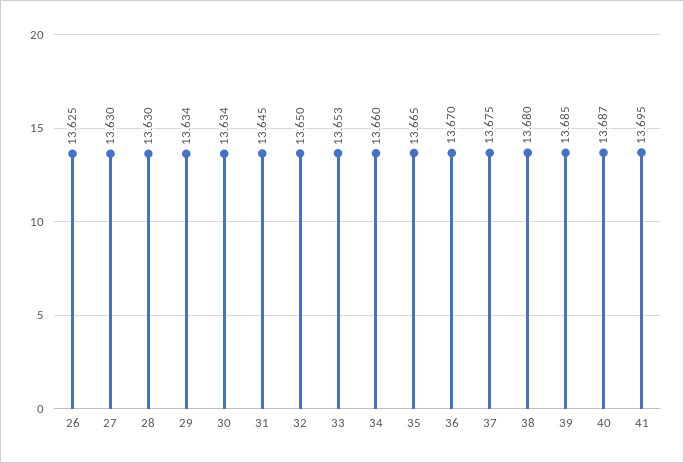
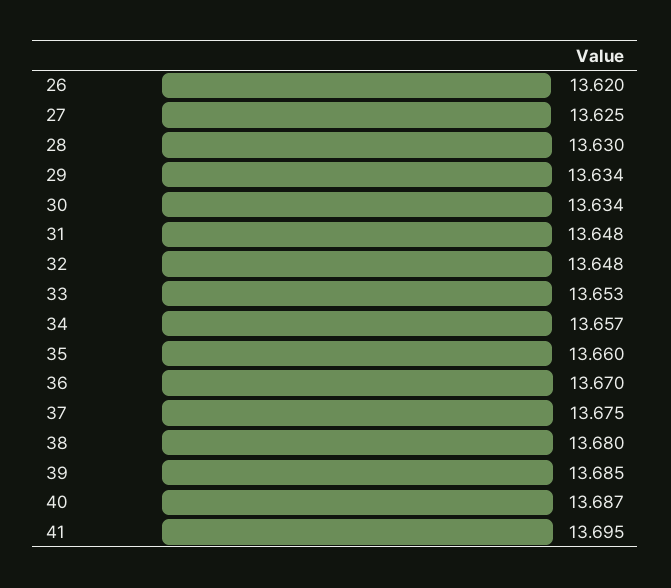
  {
-   "26": 13.625,
+   "26": 13.62,
-   "27": 13.63,
+   "27": 13.625,
    "28": 13.63,
    "29": 13.634,
    "30": 13.634,
-   "31": 13.645,
+   "31": 13.648,
-   "32": 13.65,
+   "32": 13.648,
    "33": 13.653,
-   "34": 13.66,
+   "34": 13.657,
-   "35": 13.665,
+   "35": 13.66,
    "36": 13.67,
    "37": 13.675,
    "38": 13.68,
    "39": 13.685,
    "40": 13.687,
    "41": 13.695
  }

